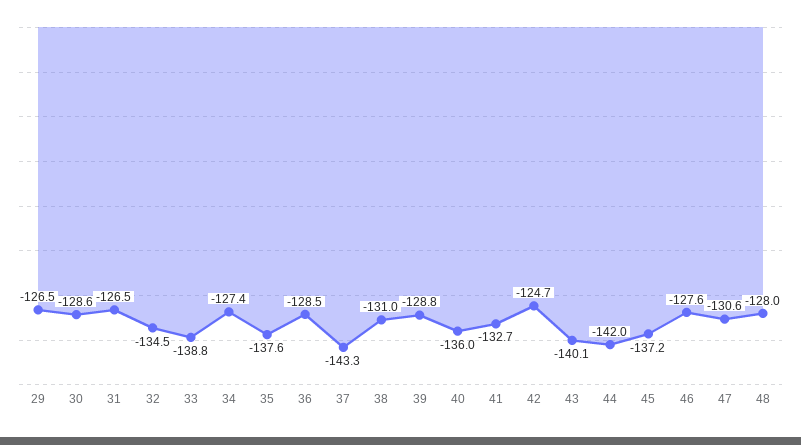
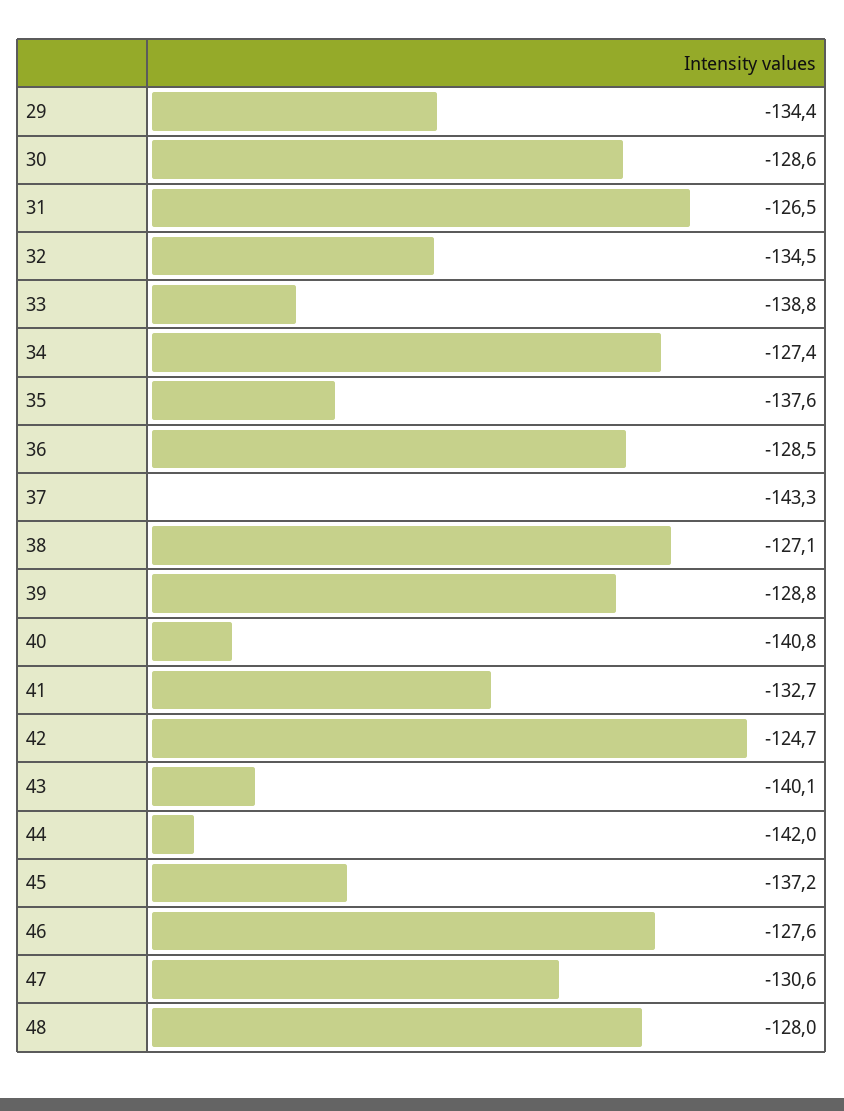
  {
-   "29": -126.5,
+   "29": -134.4,
    "30": -128.6,
    "31": -126.5,
    "32": -134.5,
    "33": -138.8,
    "34": -127.4,
    "35": -137.6,
    "36": -128.5,
    "37": -143.3,
-   "38": -131,
+   "38": -127.1,
    "39": -128.8,
-   "40": -136,
+   "40": -140.8,
    "41": -132.7,
    "42": -124.7,
    "43": -140.1,
    "44": -142,
    "45": -137.2,
    "46": -127.6,
    "47": -130.6,
    "48": -128
  }

